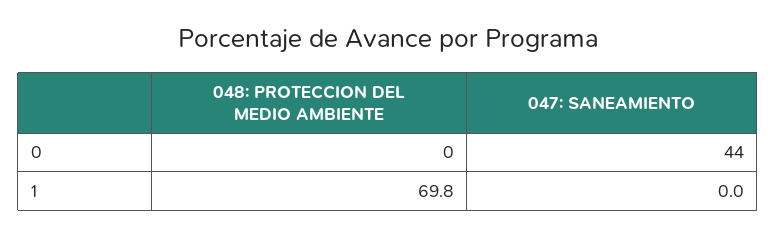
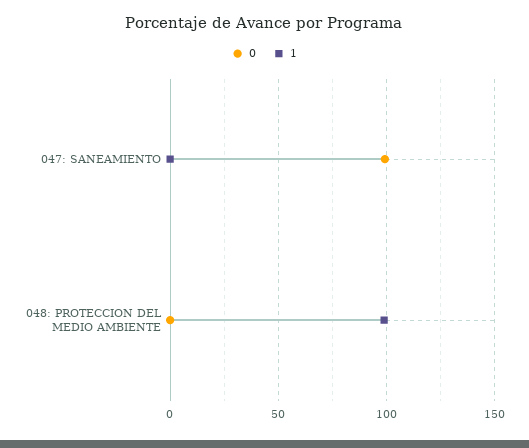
  {
    "0": {
      "048: PROTECCION DEL MEDIO AMBIENTE": 0,
-     "047: SANEAMIENTO": 44
+     "047: SANEAMIENTO": 100
    },
    "1": {
-     "048: PROTECCION DEL MEDIO AMBIENTE": 69.8,
+     "048: PROTECCION DEL MEDIO AMBIENTE": 100,
      "047: SANEAMIENTO": 0
    }
  }

